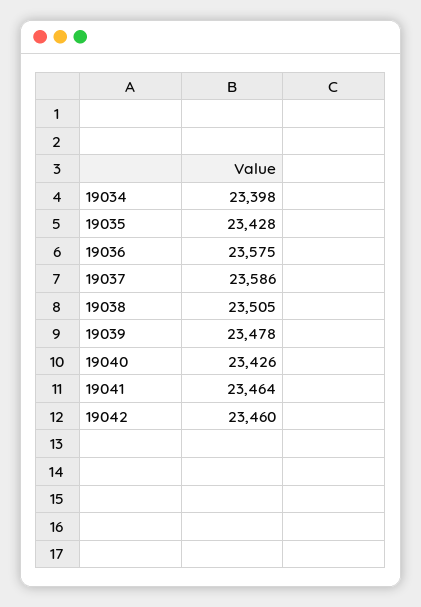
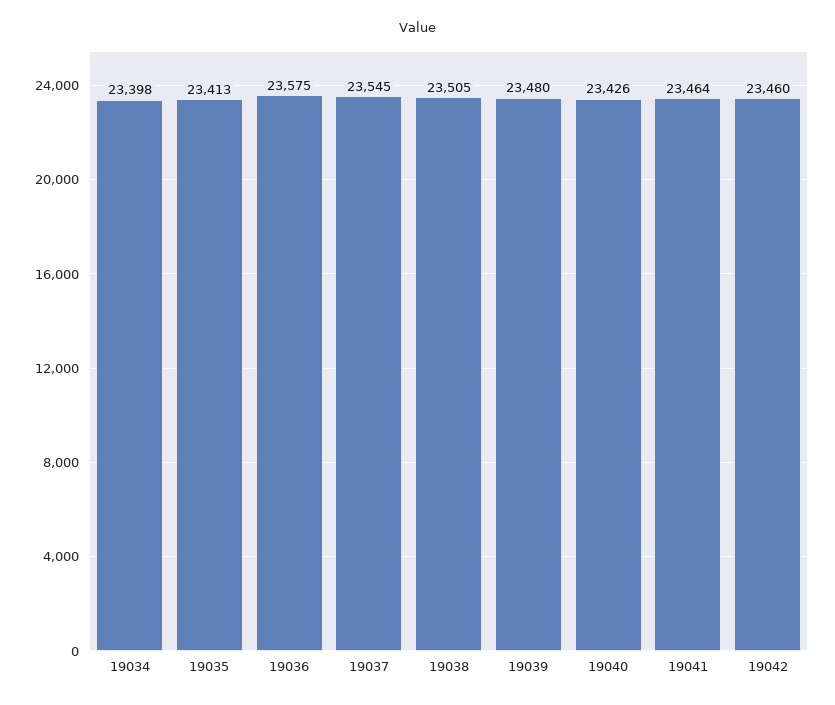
  {
    "19034": 23398,
-   "19035": 23428,
+   "19035": 23413,
    "19036": 23575,
-   "19037": 23586,
+   "19037": 23545,
    "19038": 23505,
-   "19039": 23478,
+   "19039": 23480,
    "19040": 23426,
    "19041": 23464,
    "19042": 23460
  }

